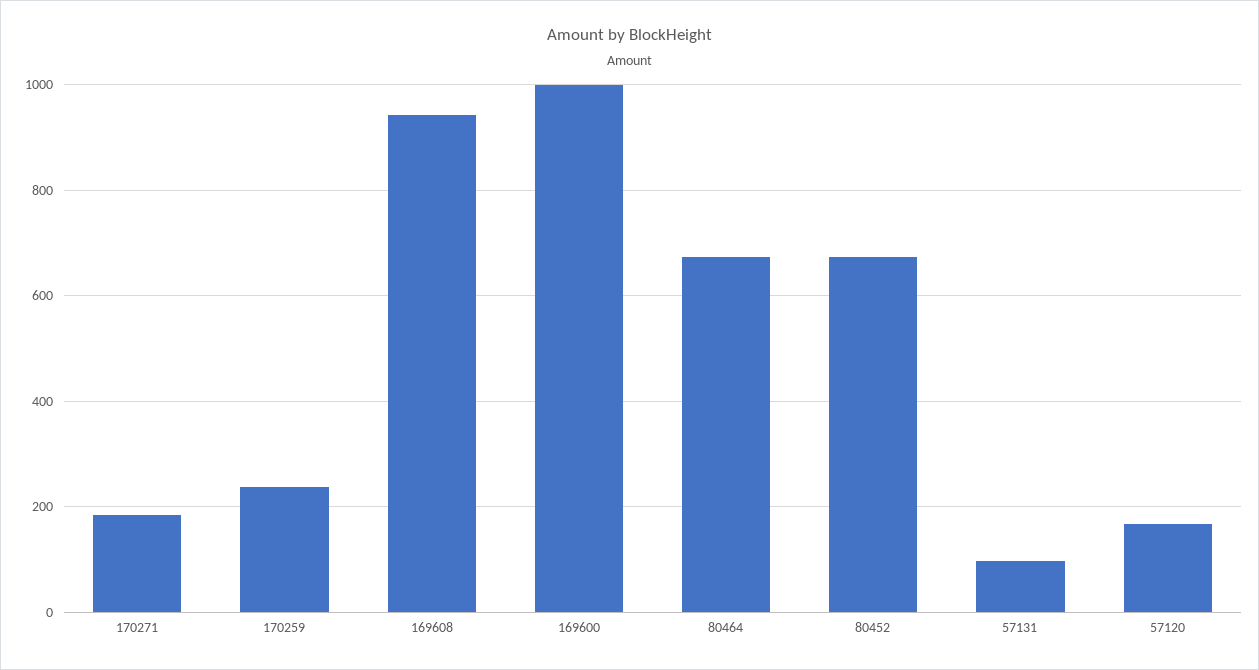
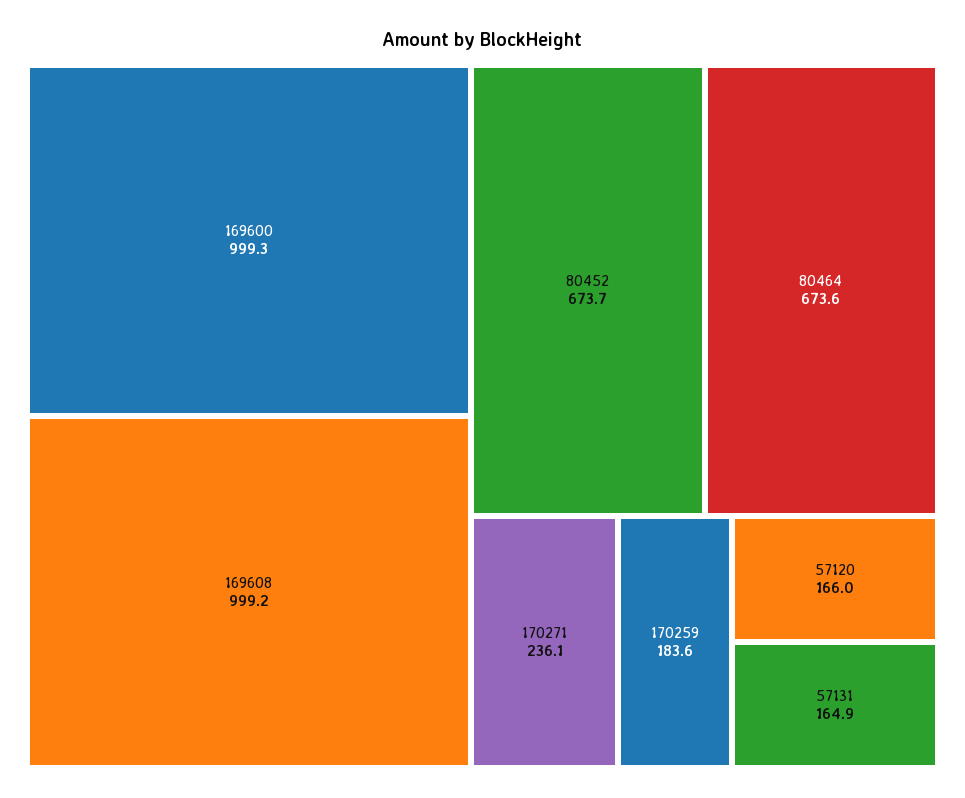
  {
-   "170271": 180,
+   "170271": 236.1,
-   "170259": 240,
+   "170259": 183.6,
-   "169608": 940,
+   "169608": 999.2,
    "169600": 999.3,
    "80464": 673.6,
    "80452": 673.7,
-   "57131": 100,
+   "57131": 164.9,
    "57120": 166
  }

